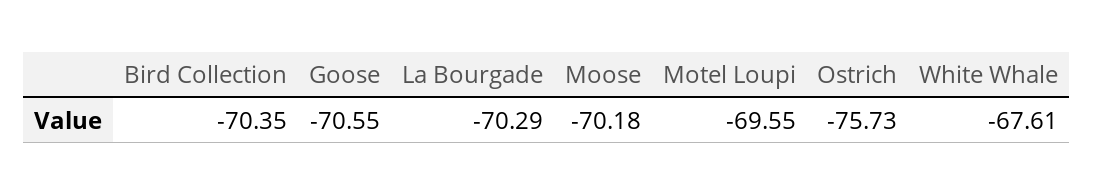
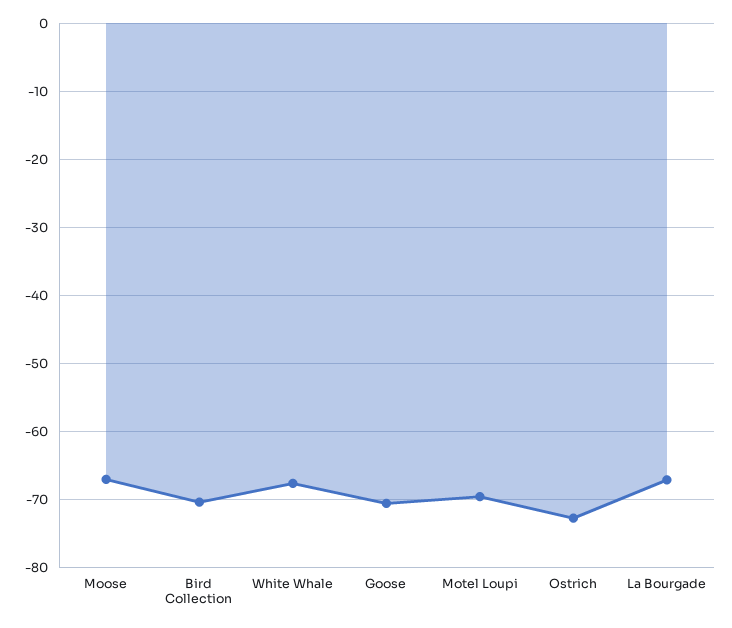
  {
    "Bird Collection": -70.35,
    "Goose": -70.55,
-   "La Bourgade": -70.29,
+   "La Bourgade": -67,
-   "Moose": -70.18,
+   "Moose": -67,
    "Motel Loupi": -69.55,
-   "Ostrich": -75.73,
+   "Ostrich": -73,
    "White Whale": -67.61
  }

